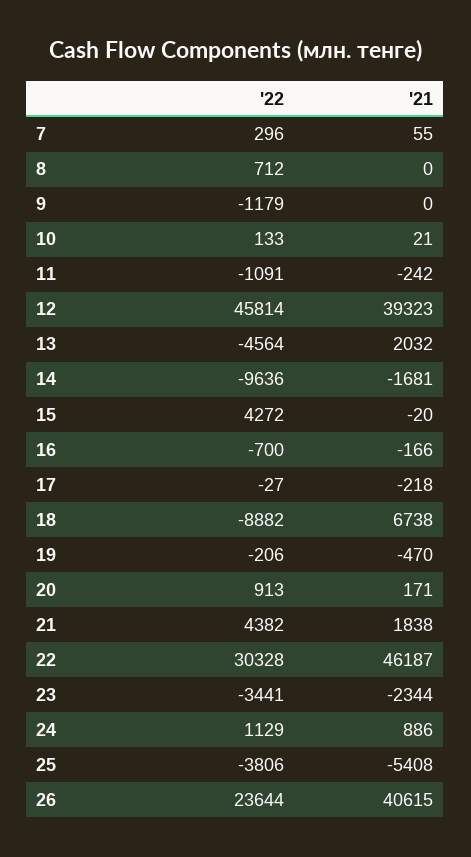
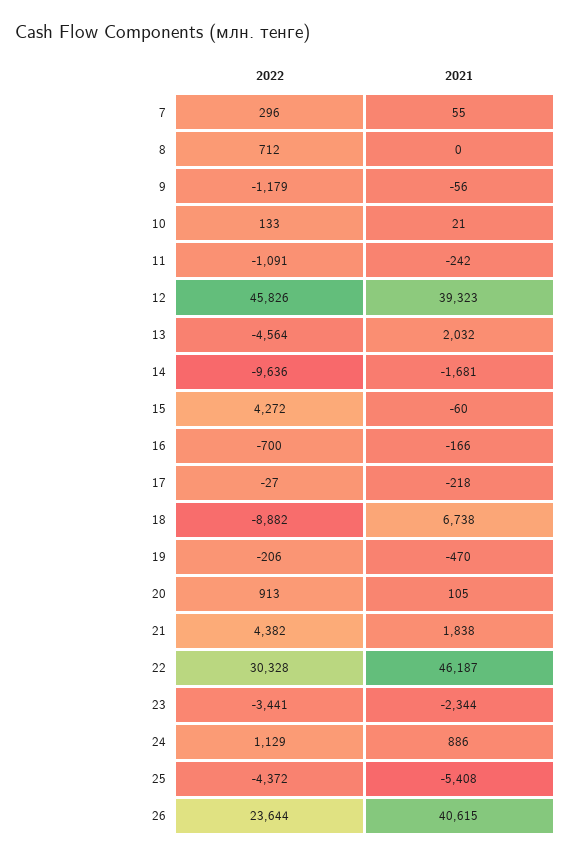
  {
    "'22": {
      "7": 296,
      "8": 712,
      "9": -1179,
      "10": 133,
      "11": -1091,
-     "12": 45814,
+     "12": 45826,
      "13": -4564,
      "14": -9636,
      "15": 4272,
      "16": -700,
      "17": -27,
      "18": -8882,
      "19": -206,
      "20": 913,
      "21": 4382,
      "22": 30328,
      "23": -3441,
      "24": 1129,
-     "25": -3806,
+     "25": -4372,
      "26": 23644
    },
    "'21": {
      "7": 55,
      "8": 0,
-     "9": 0,
+     "9": -56,
      "10": 21,
      "11": -242,
      "12": 39323,
      "13": 2032,
      "14": -1681,
-     "15": -20,
+     "15": -60,
      "16": -166,
      "17": -218,
      "18": 6738,
      "19": -470,
-     "20": 171,
+     "20": 105,
      "21": 1838,
      "22": 46187,
      "23": -2344,
      "24": 886,
      "25": -5408,
      "26": 40615
    }
  }

